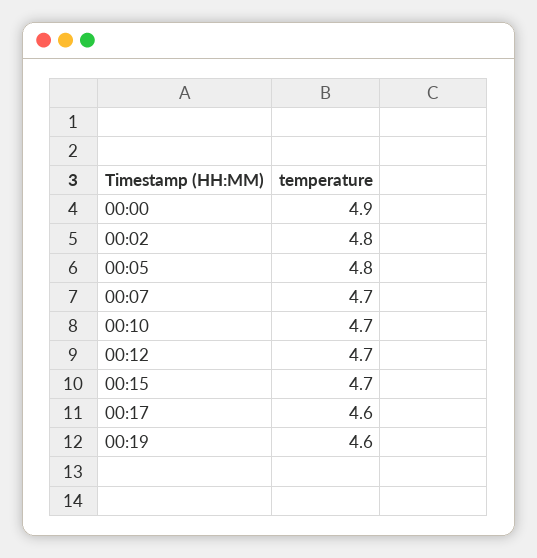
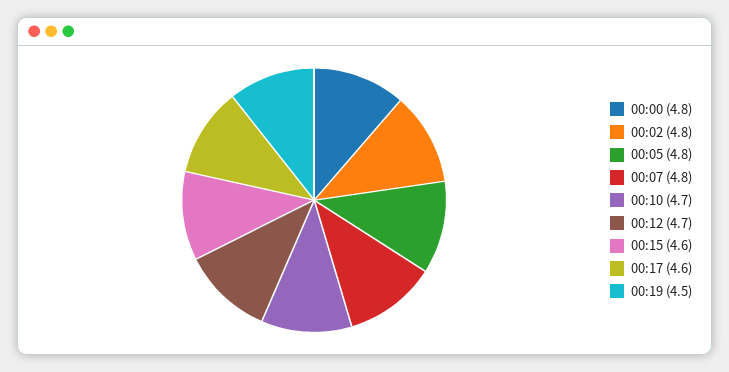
  {
-   "00:00": 4.9,
+   "00:00": 4.8,
    "00:02": 4.8,
    "00:05": 4.8,
-   "00:07": 4.7,
+   "00:07": 4.8,
    "00:10": 4.7,
    "00:12": 4.7,
-   "00:15": 4.7,
+   "00:15": 4.6,
    "00:17": 4.6,
-   "00:19": 4.6
+   "00:19": 4.5
  }

